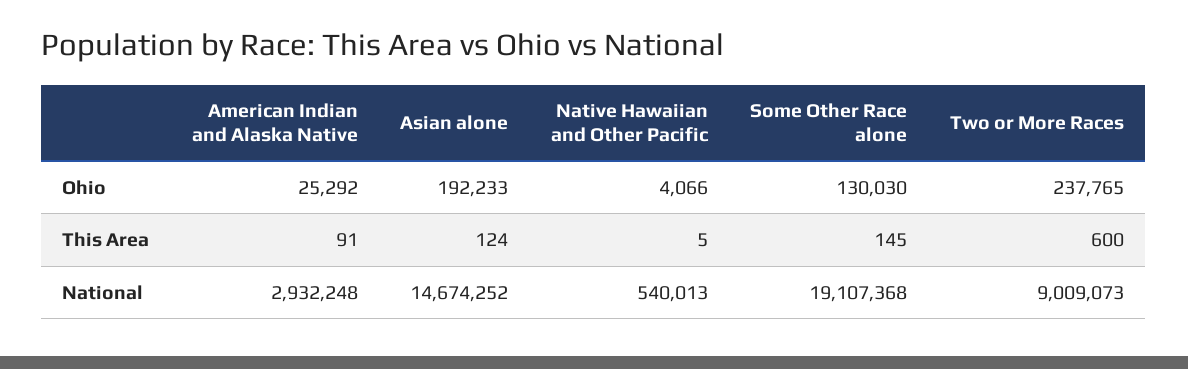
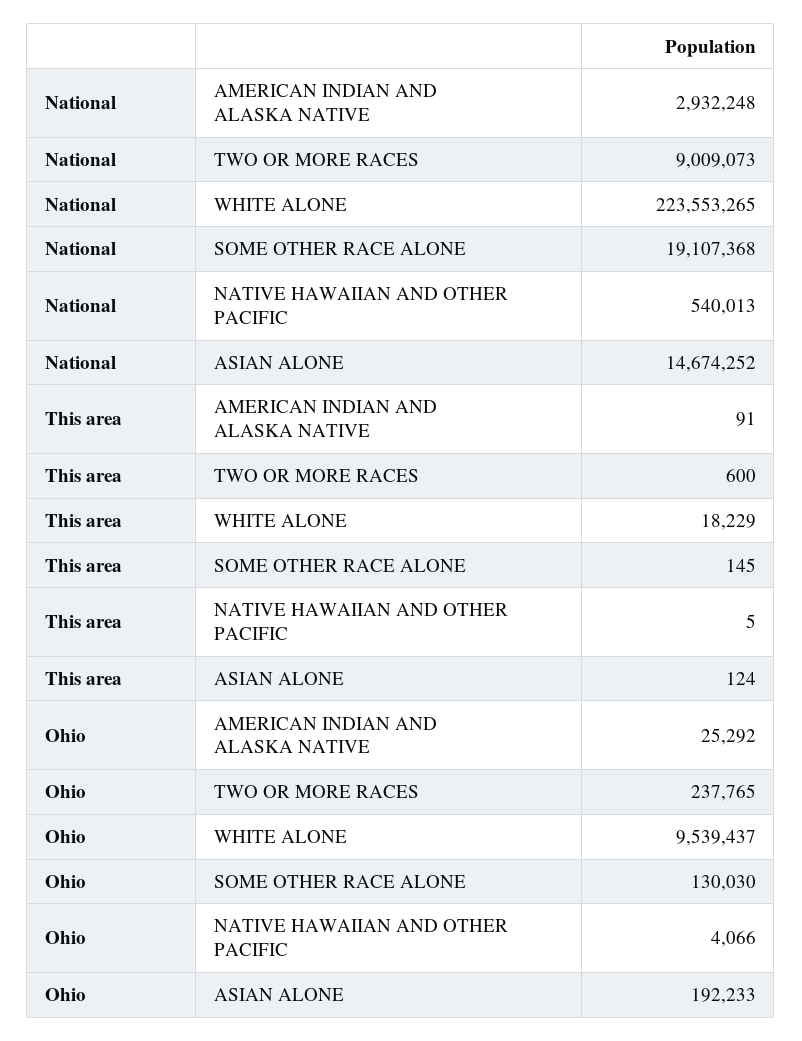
  {
    "American Indian and Alaska Native": {
      "Ohio": 25292,
      "This Area": 91,
      "National": 2932248
    },
    "Asian alone": {
      "Ohio": 192233,
      "This Area": 124,
      "National": 14674252
    },
    "Native Hawaiian and Other Pacific": {
      "Ohio": 4066,
      "This Area": 5,
      "National": 540013
    },
    "Some Other Race alone": {
      "Ohio": 130030,
      "This Area": 145,
      "National": 19107368
    },
    "Two or More Races": {
      "Ohio": 237765,
      "This Area": 600,
      "National": 9009073
-   }
+   },
+   "WHITE ALONE": {
+     "National": 223553265,
+     "This Area": 18229,
+     "Ohio": 9539437
+   }
  }

